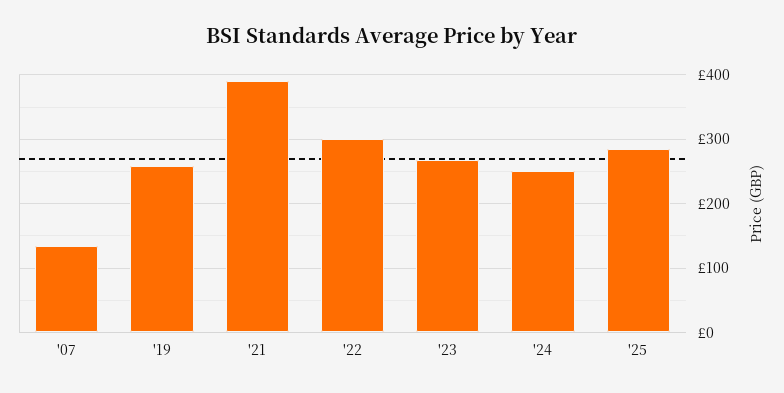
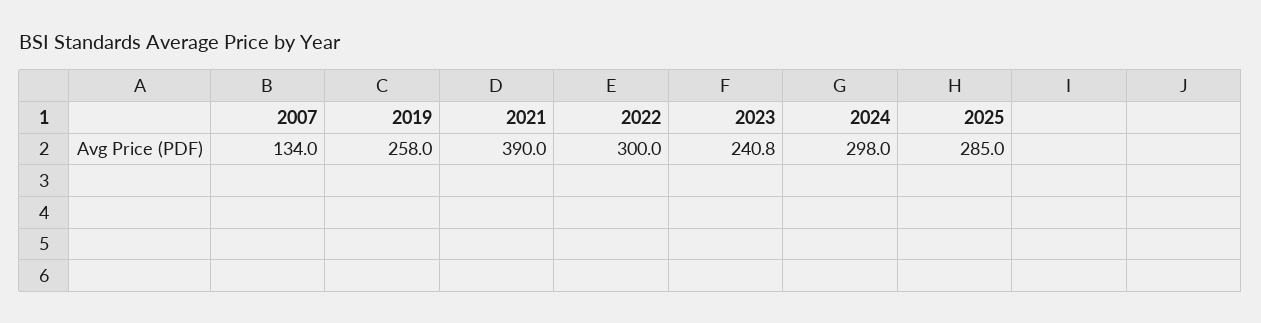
  {
    "'07": 134,
    "'19": 258,
    "'21": 390,
    "'22": 300,
-   "'23": 270,
+   "'23": 240.8,
-   "'24": 250,
+   "'24": 298,
    "'25": 285
  }

